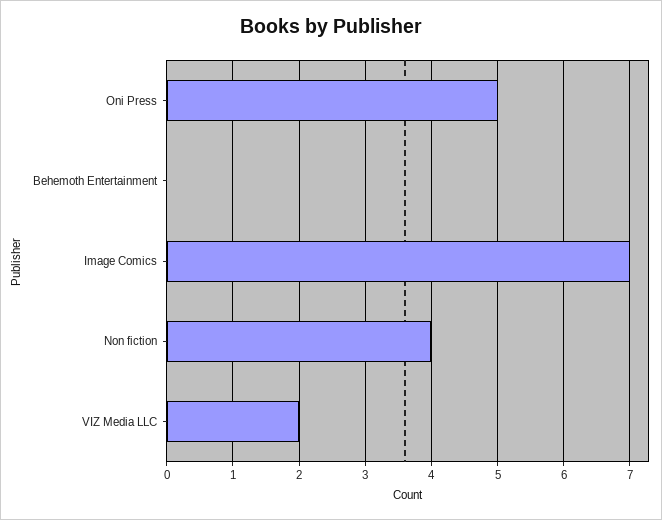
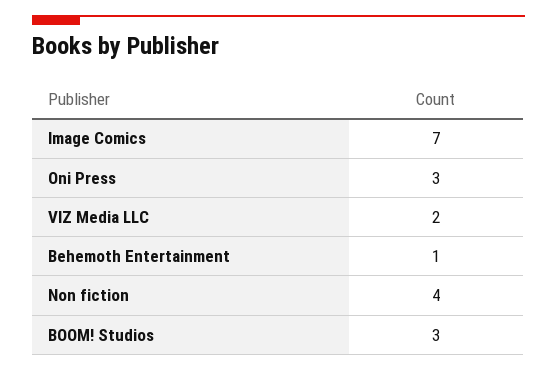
  {
-   "Oni Press": 5,
+   "Oni Press": 3,
-   "Behemoth Entertainment": 0,
+   "Behemoth Entertainment": 1,
    "Image Comics": 7,
    "Non fiction": 4,
-   "VIZ Media LLC": 2
+   "VIZ Media LLC": 2,
+   "BOOM! Studios": 3
  }

